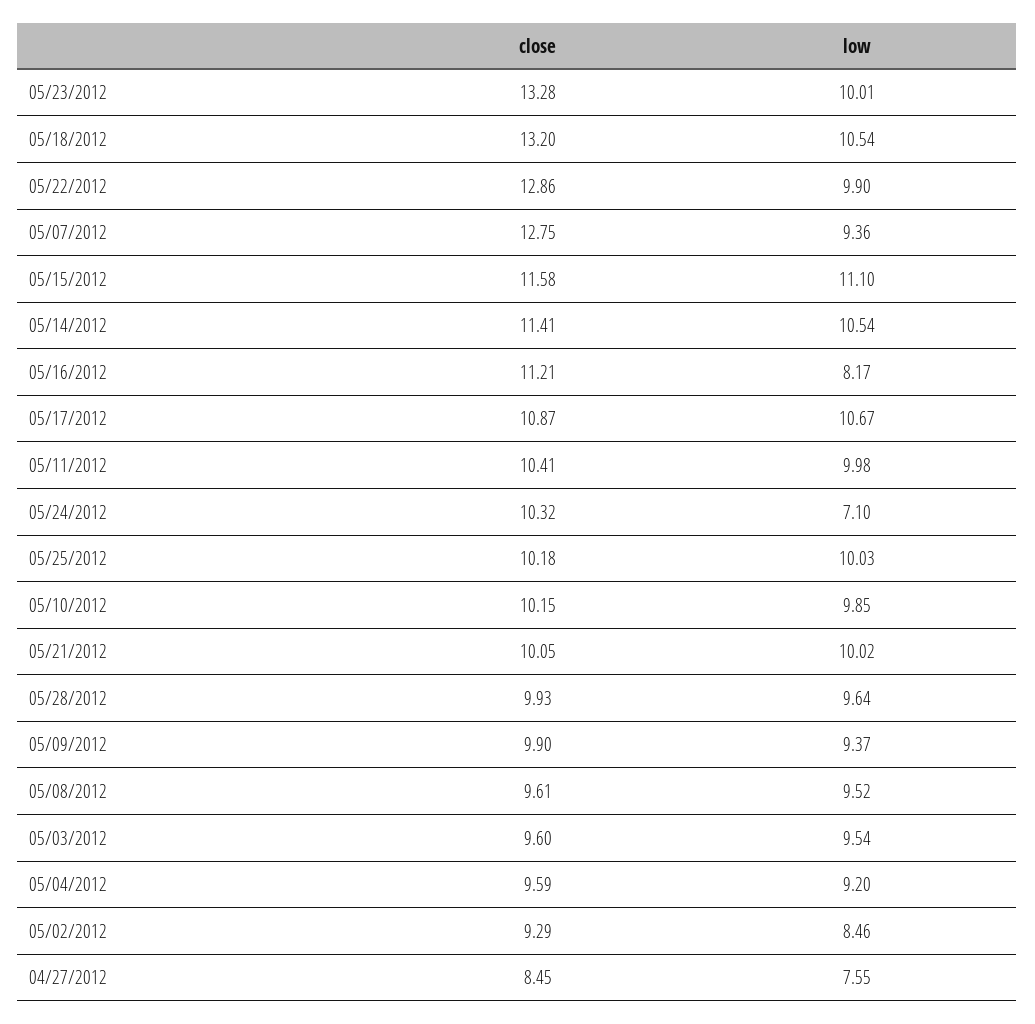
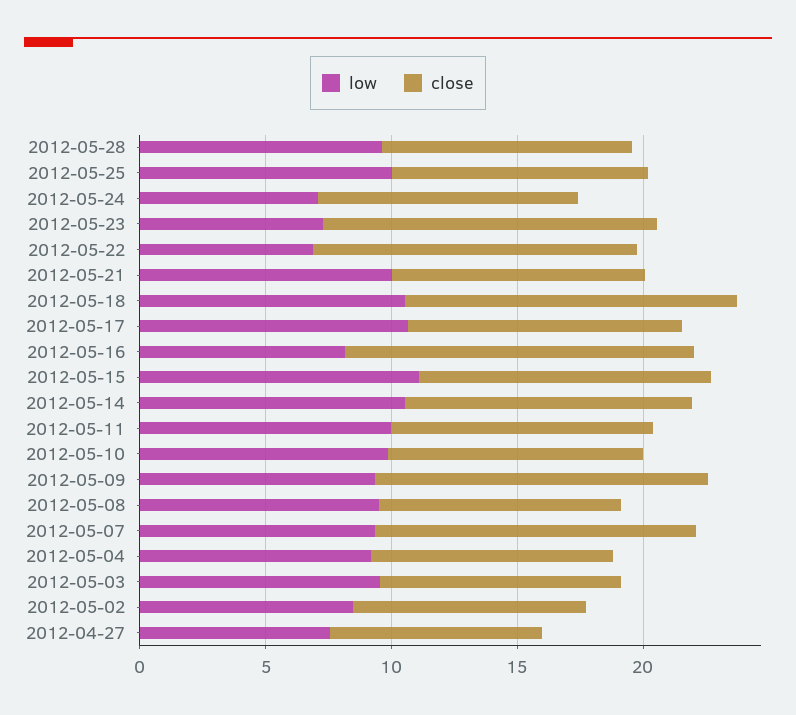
  {
    "close": {
      "05/23/2012": 13.28,
      "05/18/2012": 13.2,
      "05/22/2012": 12.86,
      "05/07/2012": 12.75,
      "05/15/2012": 11.58,
      "05/14/2012": 11.41,
-     "05/16/2012": 11.21,
+     "05/16/2012": 14,
      "05/17/2012": 10.87,
      "05/11/2012": 10.41,
      "05/24/2012": 10.32,
      "05/25/2012": 10.18,
      "05/10/2012": 10.15,
      "05/21/2012": 10.05,
      "05/28/2012": 9.93,
-     "05/09/2012": 9.9,
+     "05/09/2012": 13,
      "05/08/2012": 9.61,
      "05/03/2012": 9.6,
      "05/04/2012": 9.59,
      "05/02/2012": 9.29,
      "04/27/2012": 8.45
    },
    "low": {
-     "05/23/2012": 10.01,
+     "05/23/2012": 7,
      "05/18/2012": 10.54,
-     "05/22/2012": 9.9,
+     "05/22/2012": 7,
      "05/07/2012": 9.36,
      "05/15/2012": 11.1,
      "05/14/2012": 10.54,
      "05/16/2012": 8.17,
      "05/17/2012": 10.67,
      "05/11/2012": 9.98,
      "05/24/2012": 7.1,
      "05/25/2012": 10.03,
      "05/10/2012": 9.85,
      "05/21/2012": 10.02,
      "05/28/2012": 9.64,
      "05/09/2012": 9.37,
      "05/08/2012": 9.52,
      "05/03/2012": 9.54,
      "05/04/2012": 9.2,
      "05/02/2012": 8.46,
      "04/27/2012": 7.55
    }
  }

